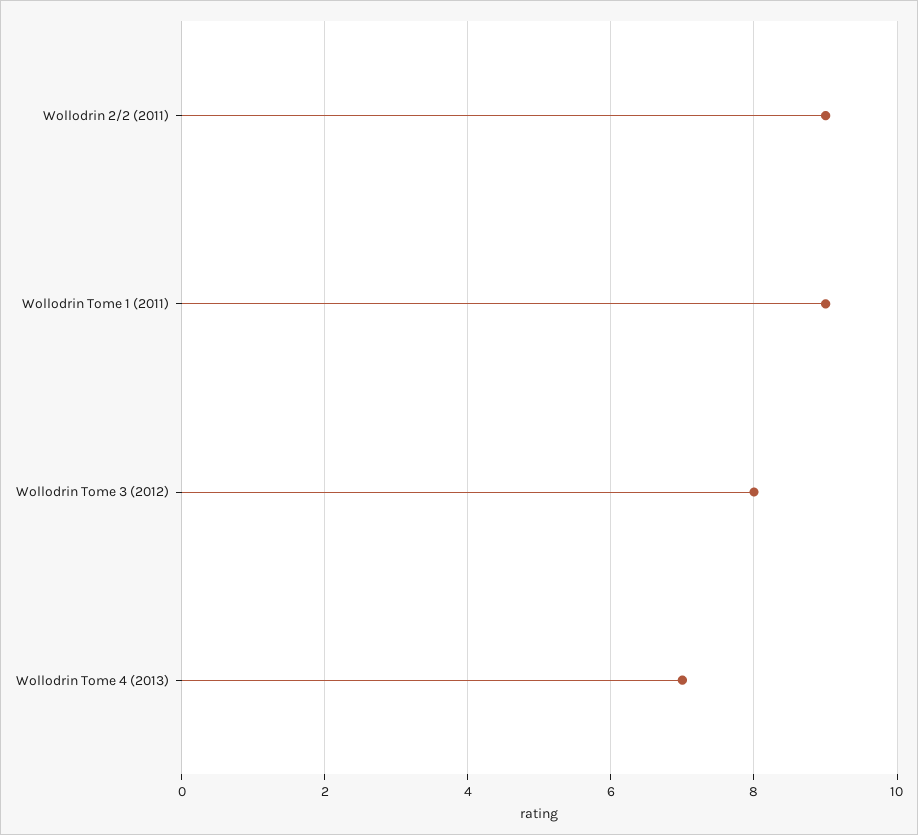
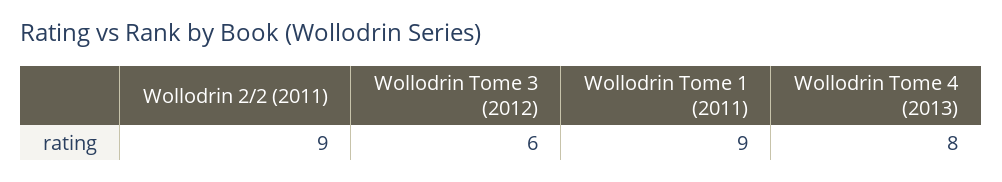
  {
    "Wollodrin 2/2 (2011)": 9,
    "Wollodrin Tome 1 (2011)": 9,
-   "Wollodrin Tome 3 (2012)": 8,
+   "Wollodrin Tome 3 (2012)": 6,
-   "Wollodrin Tome 4 (2013)": 7
+   "Wollodrin Tome 4 (2013)": 8
  }

